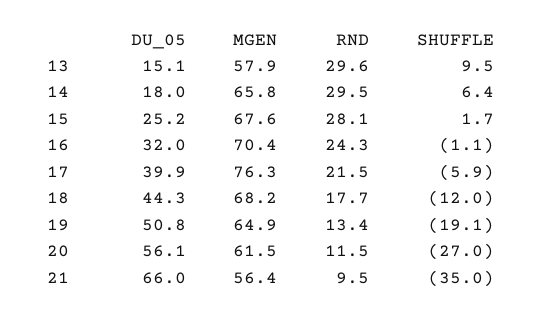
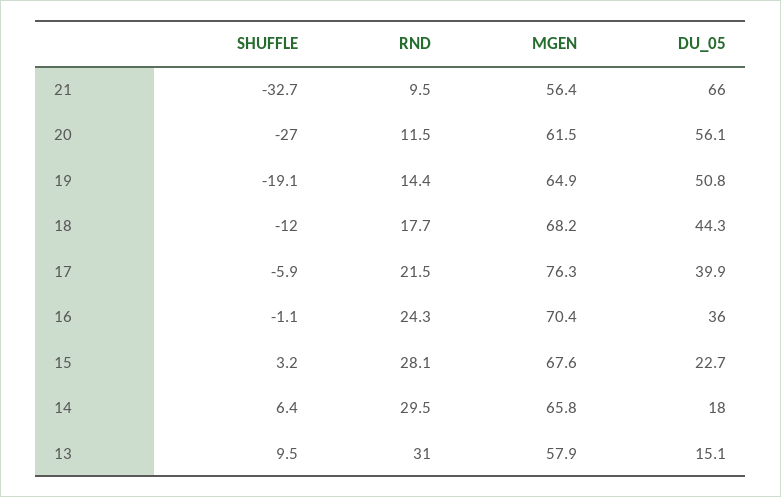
  {
    "DU_05": {
      "13": 15.1,
      "14": 18,
-     "15": 25.2,
+     "15": 22.7,
-     "16": 32,
+     "16": 36,
      "17": 39.9,
      "18": 44.3,
      "19": 50.8,
      "20": 56.1,
      "21": 66
    },
    "MGEN": {
      "13": 57.9,
      "14": 65.8,
      "15": 67.6,
      "16": 70.4,
      "17": 76.3,
      "18": 68.2,
      "19": 64.9,
      "20": 61.5,
      "21": 56.4
    },
    "RND": {
-     "13": 29.6,
+     "13": 31,
      "14": 29.5,
      "15": 28.1,
      "16": 24.3,
      "17": 21.5,
      "18": 17.7,
-     "19": 13.4,
+     "19": 14.4,
      "20": 11.5,
      "21": 9.5
    },
    "SHUFFLE": {
      "13": 9.5,
      "14": 6.4,
-     "15": 1.7,
+     "15": 3.2,
      "16": -1.1,
      "17": -5.9,
      "18": -12,
      "19": -19.1,
      "20": -27,
-     "21": -35
+     "21": -32.7
    }
  }

